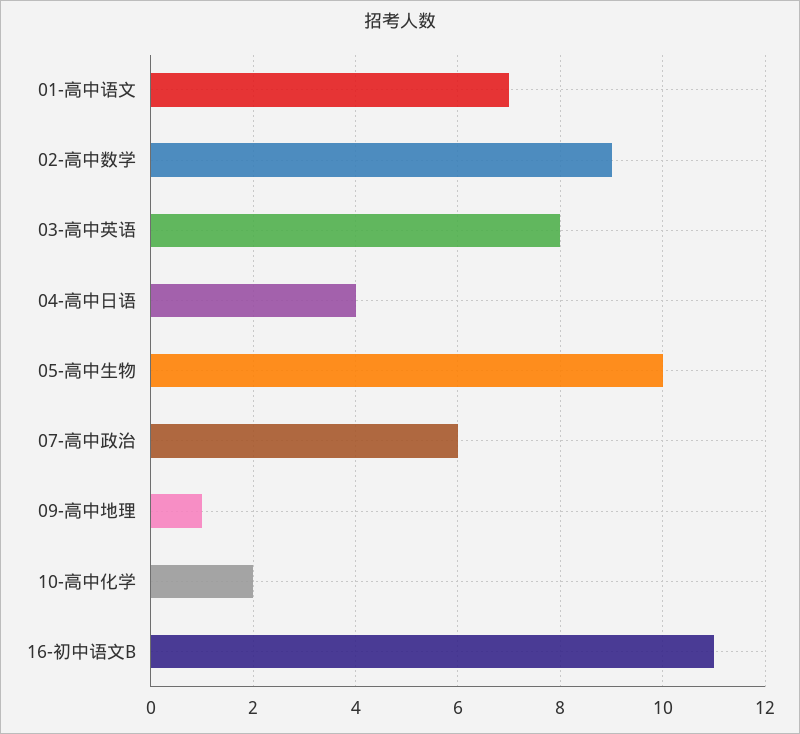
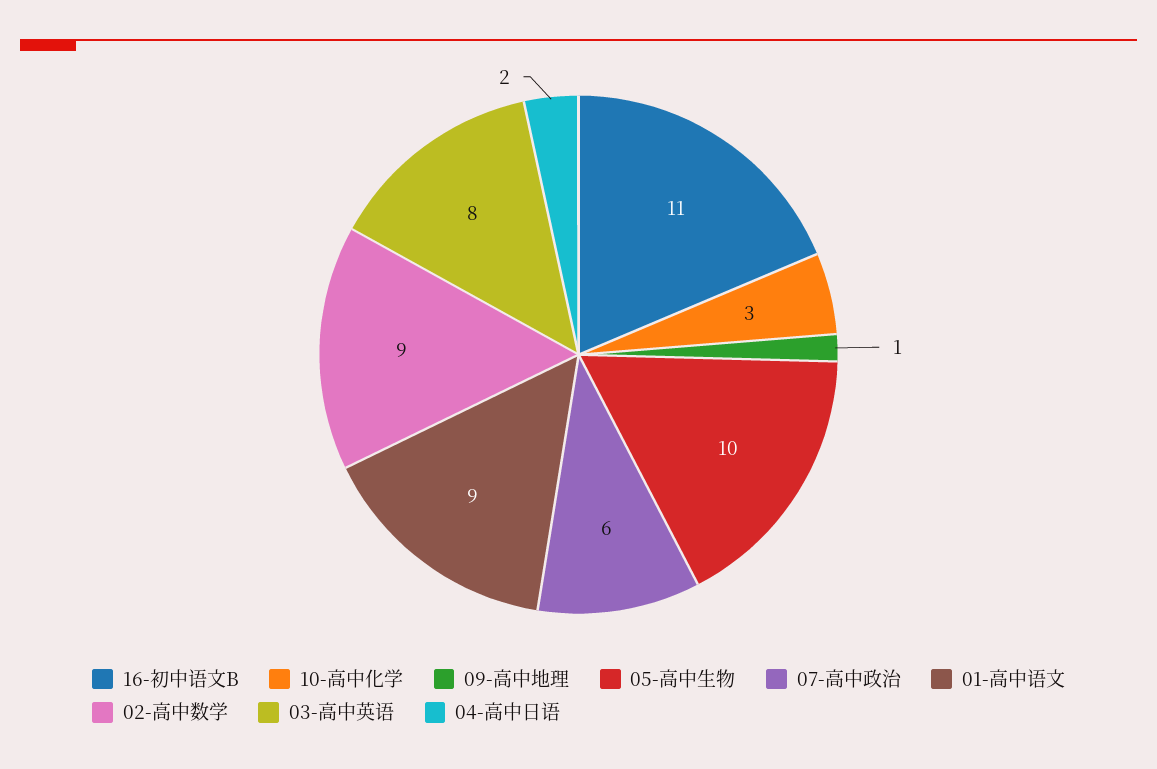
  {
-   "01-高中语文": 7,
+   "01-高中语文": 9,
    "02-高中数学": 9,
    "03-高中英语": 8,
-   "04-高中日语": 4,
+   "04-高中日语": 2,
    "05-高中生物": 10,
    "07-高中政治": 6,
    "09-高中地理": 1,
-   "10-高中化学": 2,
+   "10-高中化学": 3,
    "16-初中语文B": 11
  }

